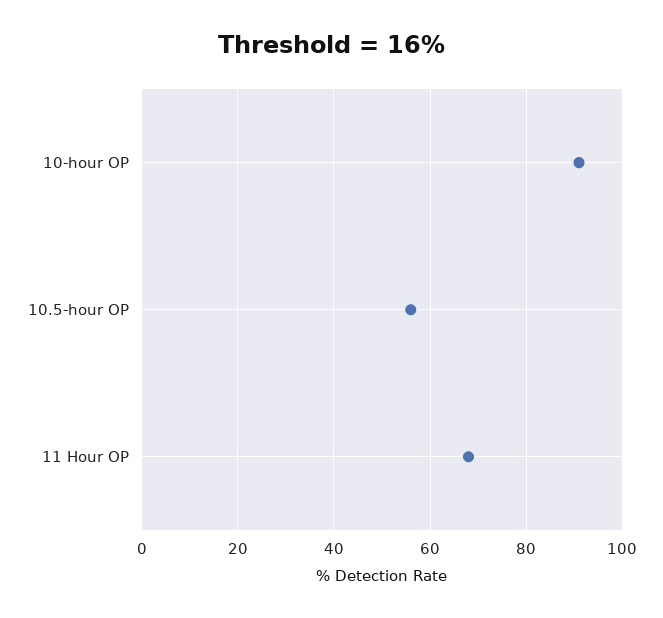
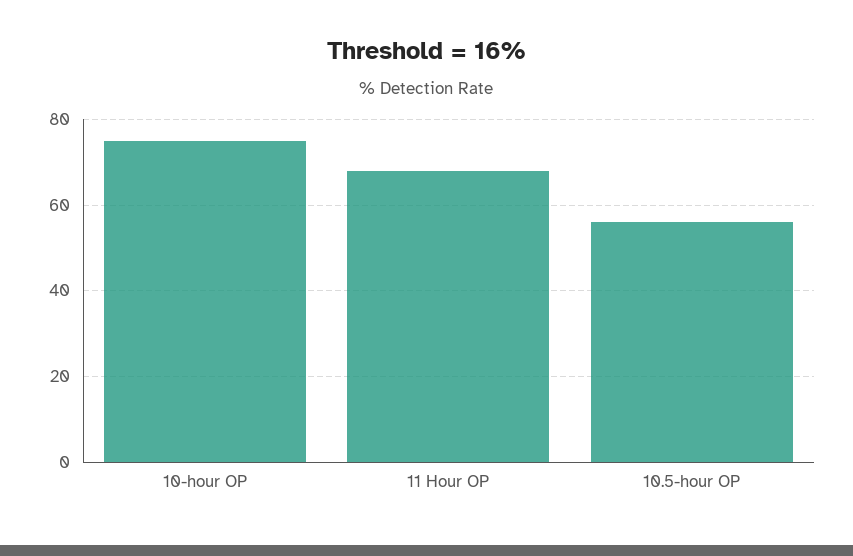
  {
-   "10-hour OP": 90,
+   "10-hour OP": 75,
    "10.5-hour OP": 55,
    "11 Hour OP": 70
  }

